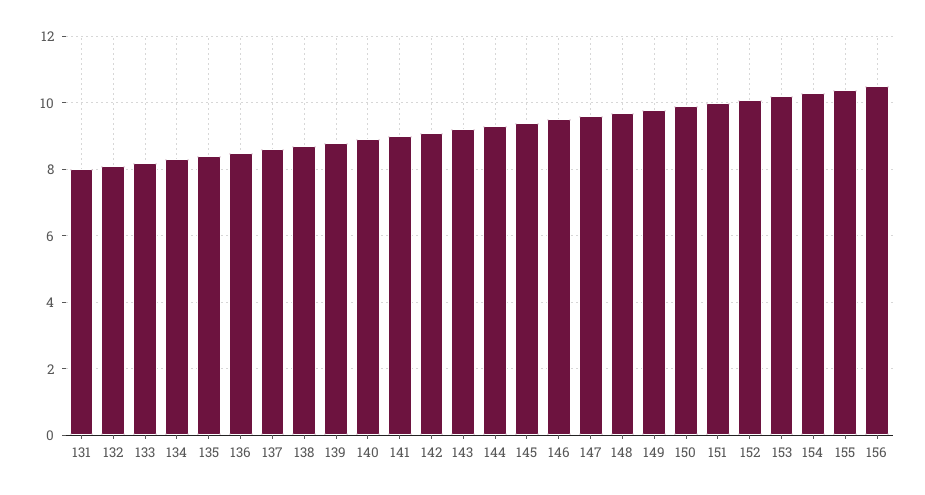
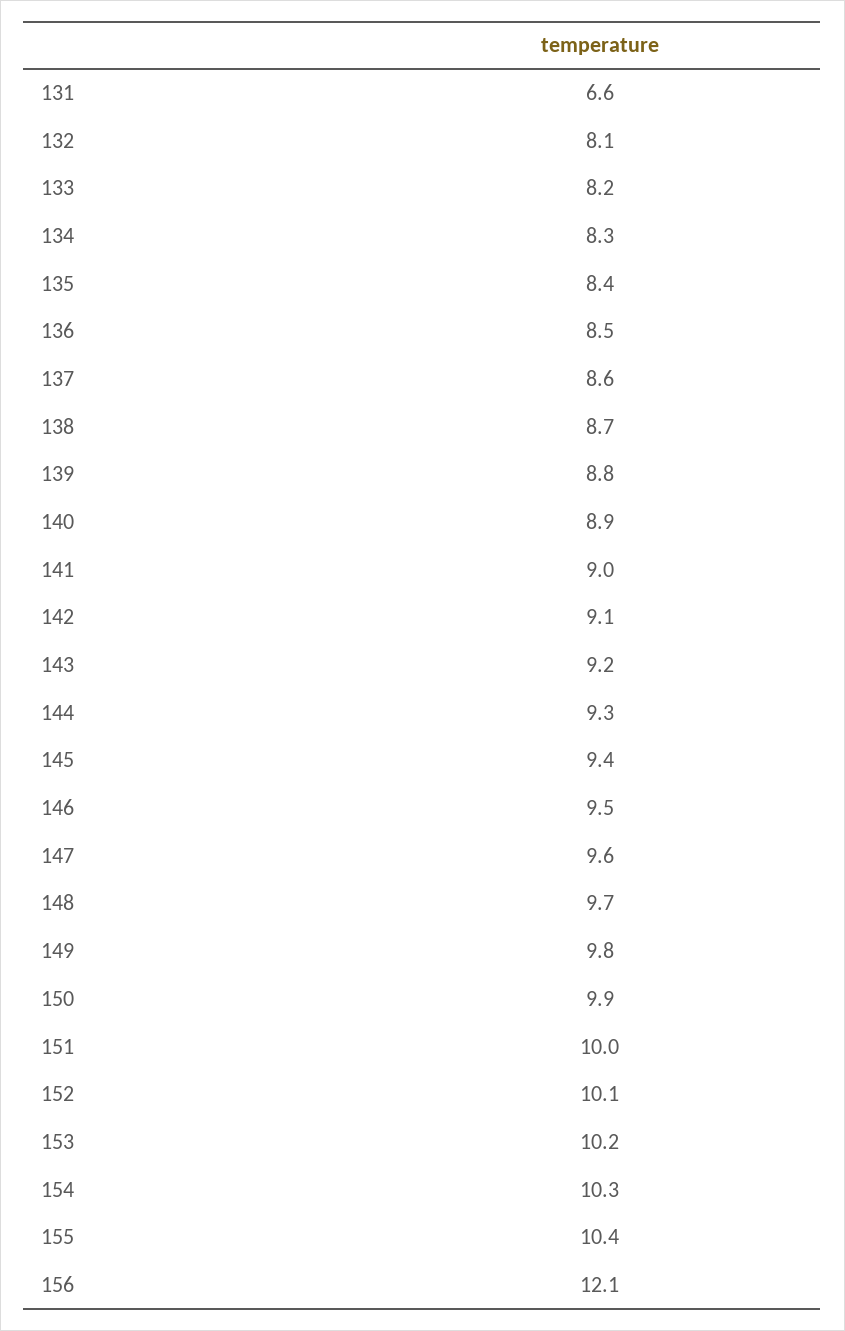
  {
-   "131": 8,
+   "131": 6.6,
    "132": 8.1,
    "133": 8.2,
    "134": 8.3,
    "135": 8.4,
    "136": 8.5,
    "137": 8.6,
    "138": 8.7,
    "139": 8.8,
    "140": 8.9,
    "141": 9,
    "142": 9.1,
    "143": 9.2,
    "144": 9.3,
    "145": 9.4,
    "146": 9.5,
    "147": 9.6,
    "148": 9.7,
    "149": 9.8,
    "150": 9.9,
    "151": 10,
    "152": 10.1,
    "153": 10.2,
    "154": 10.3,
    "155": 10.4,
-   "156": 10.5
+   "156": 12.1
  }

